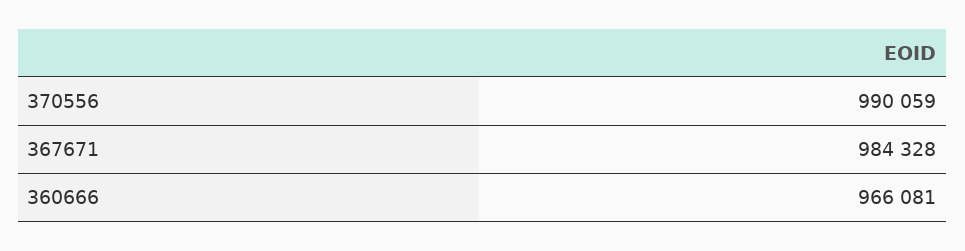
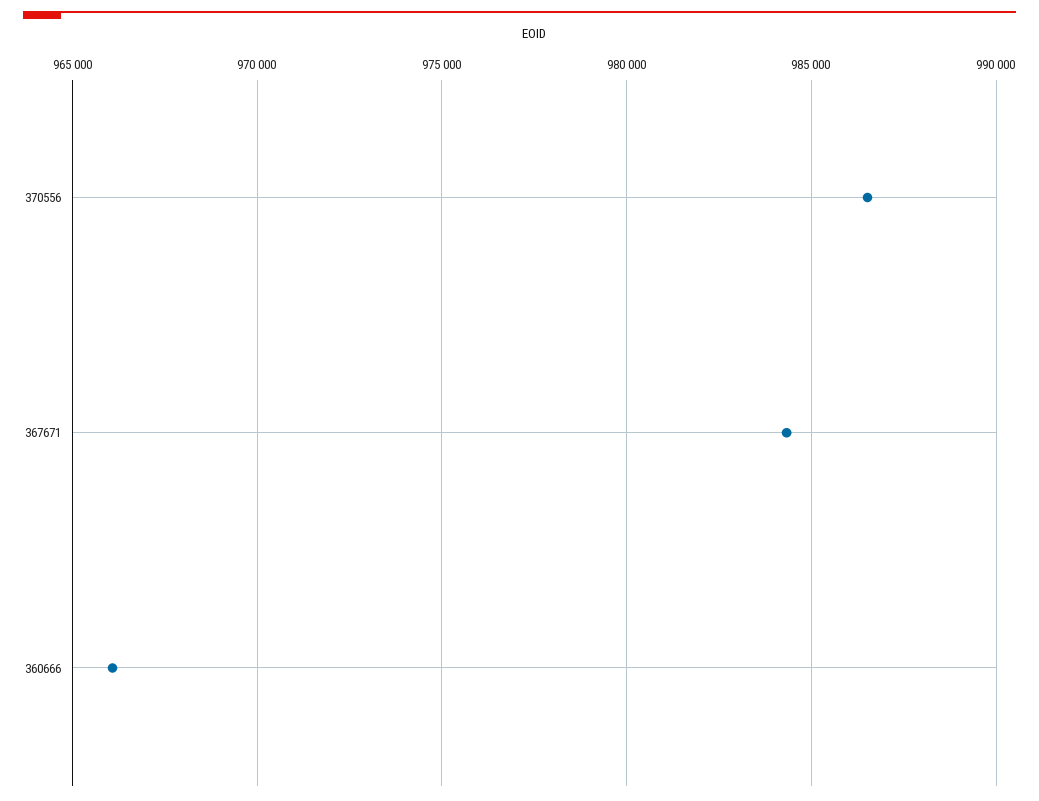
  {
-   "370556": 990059,
+   "370556": 986500,
    "367671": 984328,
    "360666": 966081
  }

